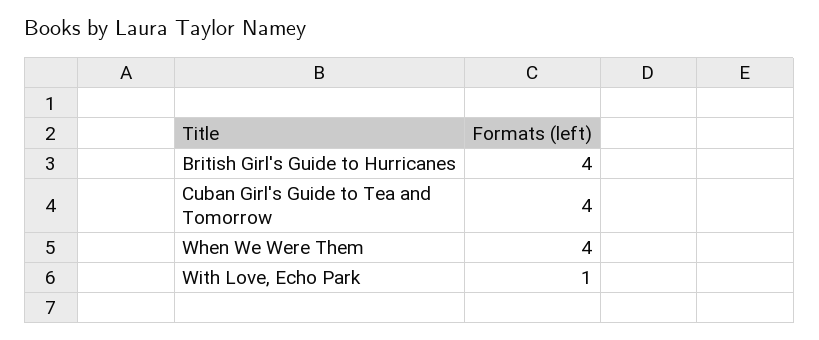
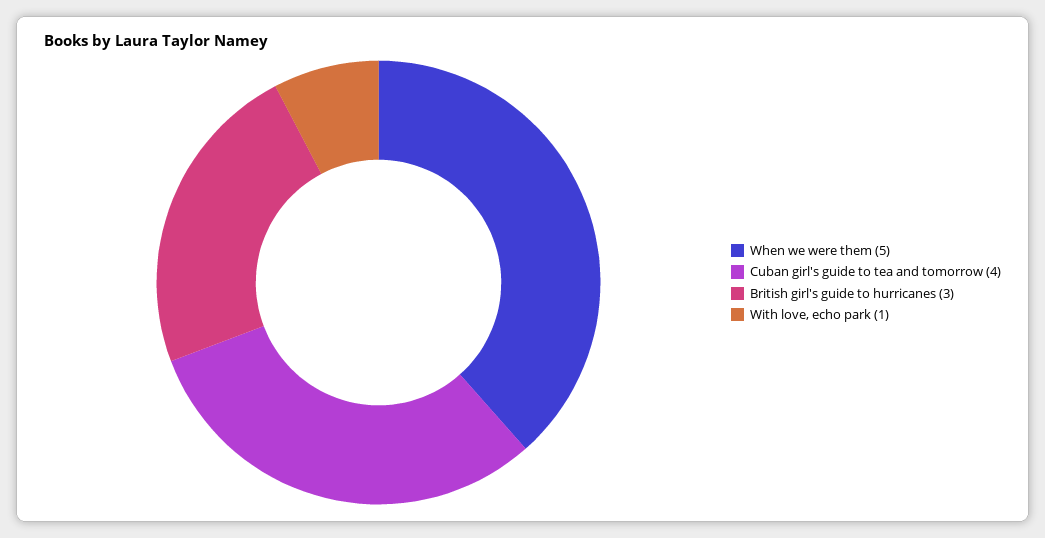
  {
-   "British Girl's Guide to Hurricanes": 4,
+   "British Girl's Guide to Hurricanes": 3,
    "Cuban Girl's Guide to Tea and Tomorrow": 4,
-   "When We Were Them": 4,
+   "When We Were Them": 5,
    "With Love, Echo Park": 1
  }

